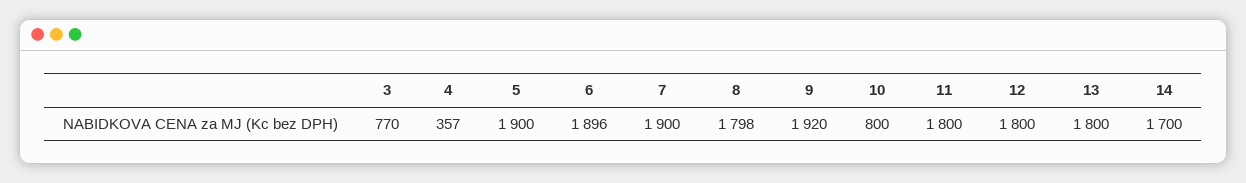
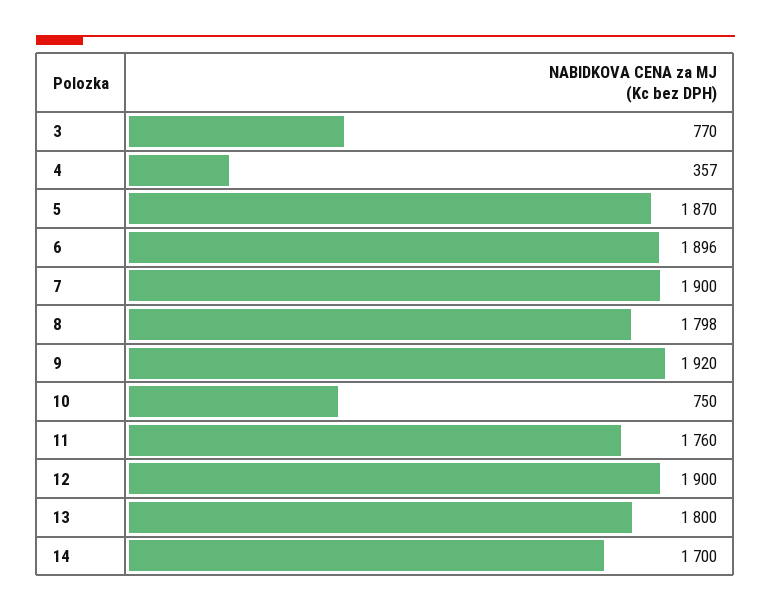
  {
    "3": 770,
    "4": 357,
-   "5": 1900,
+   "5": 1870,
    "6": 1896,
    "7": 1900,
    "8": 1798,
    "9": 1920,
-   "10": 800,
+   "10": 750,
-   "11": 1800,
+   "11": 1760,
-   "12": 1800,
+   "12": 1900,
    "13": 1800,
    "14": 1700
  }

